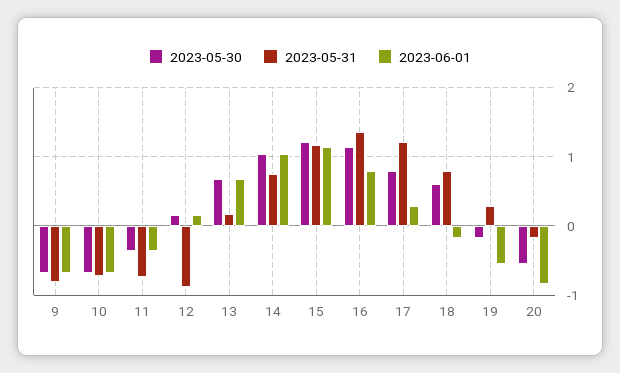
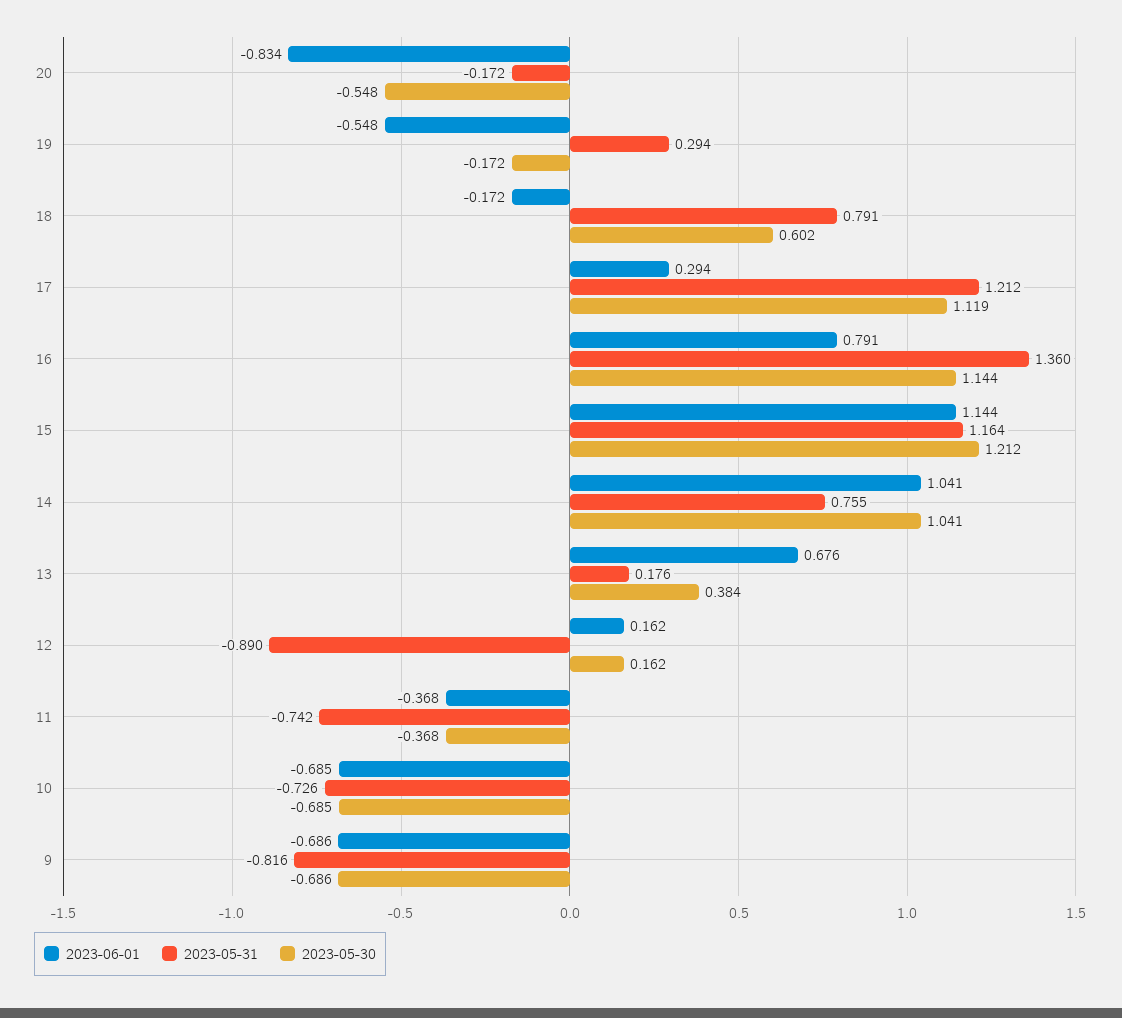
  {
    "2023-05-30": {
      "9": -0.686,
      "10": -0.685,
      "11": -0.368,
      "12": 0.162,
-     "13": 0.7,
+     "13": 0.384,
      "14": 1.041,
      "15": 1.212,
      "16": 1.144,
-     "17": 0.8,
+     "17": 1.119,
      "18": 0.602,
      "19": -0.172,
      "20": -0.548
    },
    "2023-05-31": {
      "9": -0.816,
      "10": -0.726,
      "11": -0.742,
      "12": -0.89,
      "13": 0.176,
      "14": 0.755,
      "15": 1.164,
      "16": 1.36,
      "17": 1.212,
      "18": 0.791,
      "19": 0.294,
      "20": -0.172
    },
    "2023-06-01": {
      "9": -0.686,
      "10": -0.685,
      "11": -0.368,
      "12": 0.162,
      "13": 0.676,
      "14": 1.041,
      "15": 1.144,
      "16": 0.791,
      "17": 0.294,
      "18": -0.172,
      "19": -0.548,
      "20": -0.834
    }
  }

